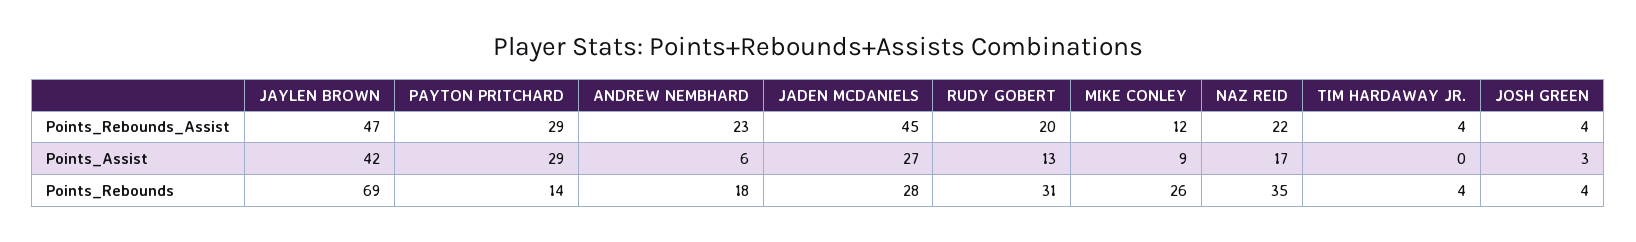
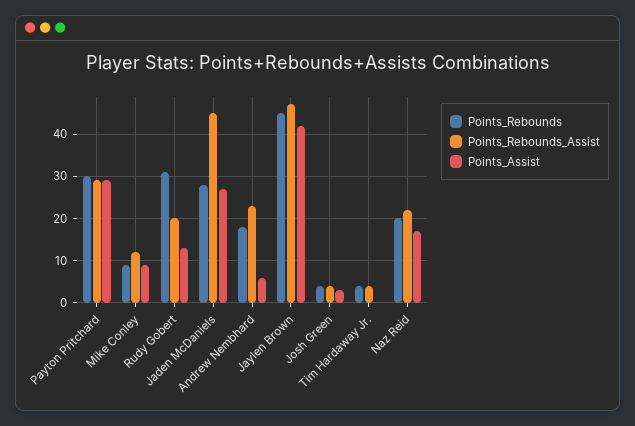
  {
    "Points_Rebounds_Assist": {
      "JAYLEN BROWN": 47,
      "PAYTON PRITCHARD": 29,
      "ANDREW NEMBHARD": 23,
      "JADEN MCDANIELS": 45,
      "RUDY GOBERT": 20,
      "MIKE CONLEY": 12,
      "NAZ REID": 22,
      "TIM HARDAWAY JR.": 4,
      "JOSH GREEN": 4
    },
    "Points_Assist": {
      "JAYLEN BROWN": 42,
      "PAYTON PRITCHARD": 29,
      "ANDREW NEMBHARD": 6,
      "JADEN MCDANIELS": 27,
      "RUDY GOBERT": 13,
      "MIKE CONLEY": 9,
      "NAZ REID": 17,
      "TIM HARDAWAY JR.": 0,
      "JOSH GREEN": 3
    },
    "Points_Rebounds": {
-     "JAYLEN BROWN": 69,
+     "JAYLEN BROWN": 45,
-     "PAYTON PRITCHARD": 14,
+     "PAYTON PRITCHARD": 30,
      "ANDREW NEMBHARD": 18,
      "JADEN MCDANIELS": 28,
      "RUDY GOBERT": 31,
-     "MIKE CONLEY": 26,
+     "MIKE CONLEY": 10,
-     "NAZ REID": 35,
+     "NAZ REID": 20,
      "TIM HARDAWAY JR.": 4,
      "JOSH GREEN": 4
    }
  }

